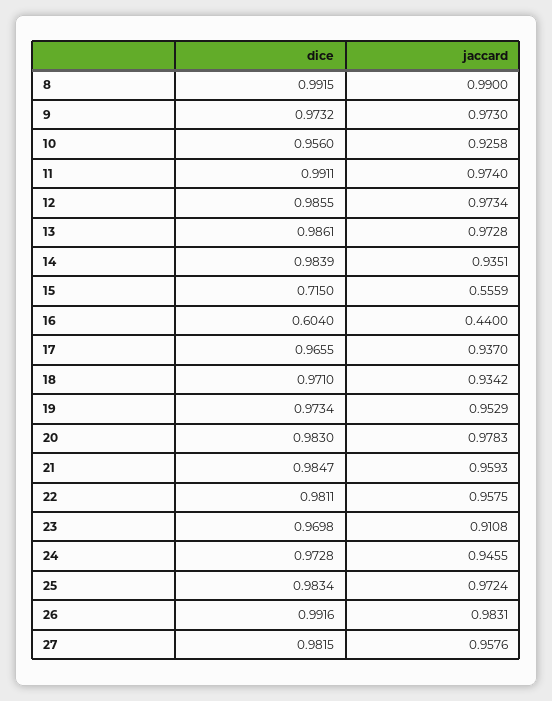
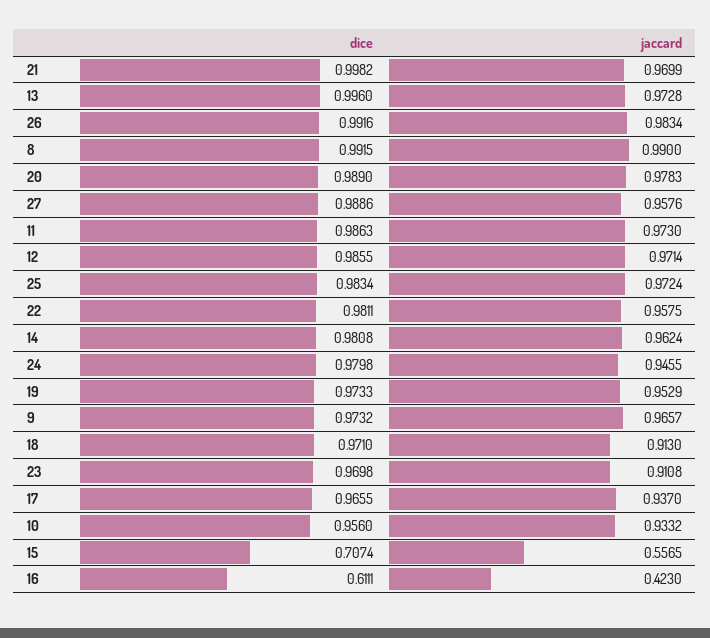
  {
    "dice": {
      "8": 0.9915,
      "9": 0.9732,
      "10": 0.956,
-     "11": 0.9911,
+     "11": 0.9863,
      "12": 0.9855,
-     "13": 0.9861,
+     "13": 0.996,
-     "14": 0.9839,
+     "14": 0.9808,
-     "15": 0.715,
+     "15": 0.7074,
-     "16": 0.604,
+     "16": 0.6111,
      "17": 0.9655,
      "18": 0.971,
-     "19": 0.9734,
+     "19": 0.9733,
-     "20": 0.983,
+     "20": 0.989,
-     "21": 0.9847,
+     "21": 0.9982,
      "22": 0.9811,
      "23": 0.9698,
-     "24": 0.9728,
+     "24": 0.9798,
      "25": 0.9834,
      "26": 0.9916,
-     "27": 0.9815
+     "27": 0.9886
    },
    "jaccard": {
      "8": 0.99,
-     "9": 0.973,
+     "9": 0.9657,
-     "10": 0.9258,
+     "10": 0.9332,
-     "11": 0.974,
+     "11": 0.973,
-     "12": 0.9734,
+     "12": 0.9714,
      "13": 0.9728,
-     "14": 0.9351,
+     "14": 0.9624,
-     "15": 0.5559,
+     "15": 0.5565,
-     "16": 0.44,
+     "16": 0.423,
      "17": 0.937,
-     "18": 0.9342,
+     "18": 0.913,
      "19": 0.9529,
      "20": 0.9783,
-     "21": 0.9593,
+     "21": 0.9699,
      "22": 0.9575,
      "23": 0.9108,
      "24": 0.9455,
      "25": 0.9724,
-     "26": 0.9831,
+     "26": 0.9834,
      "27": 0.9576
    }
  }

